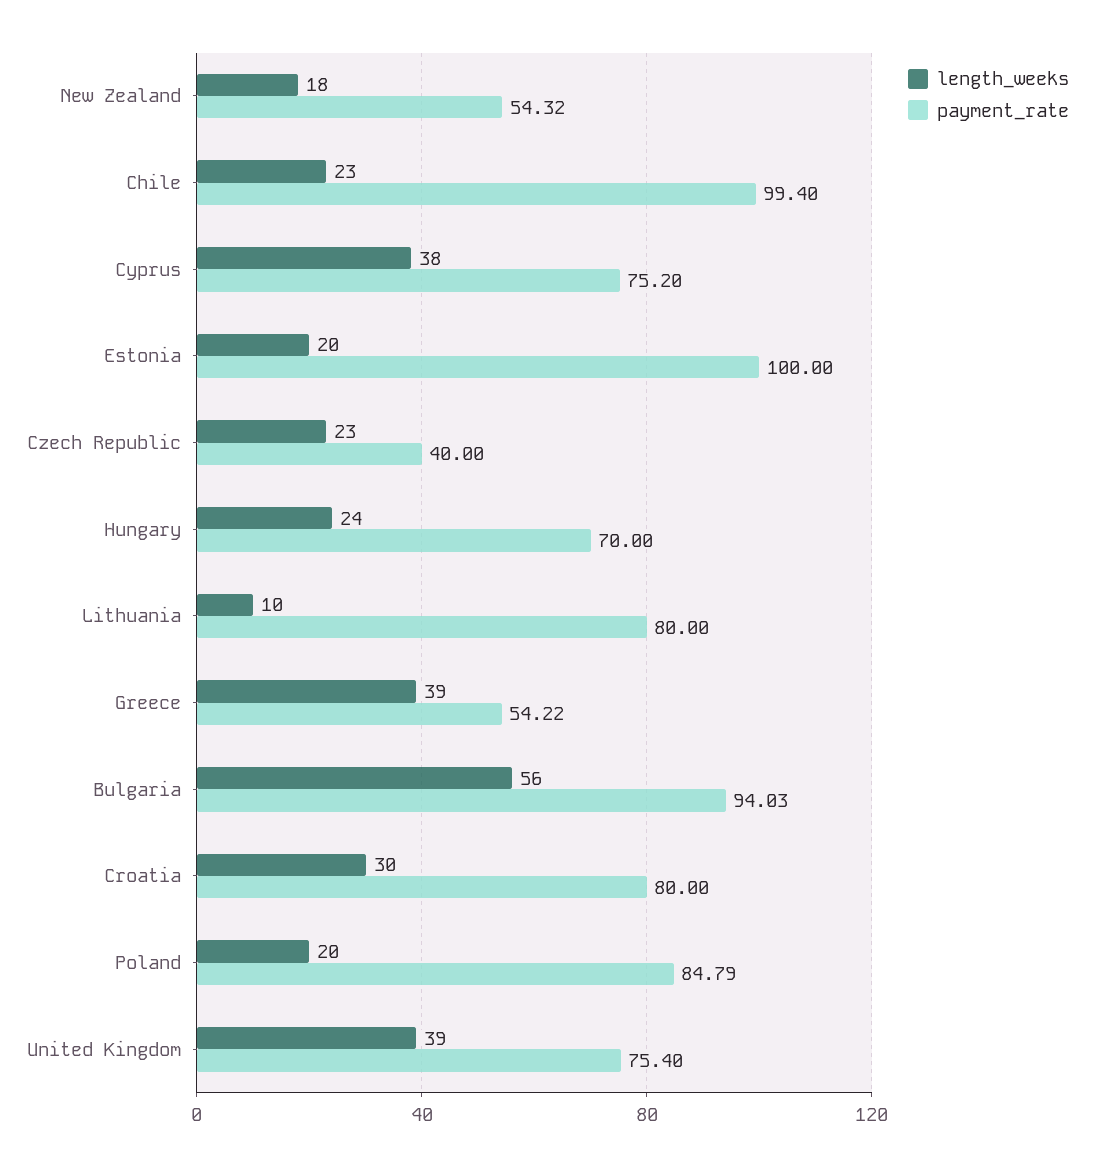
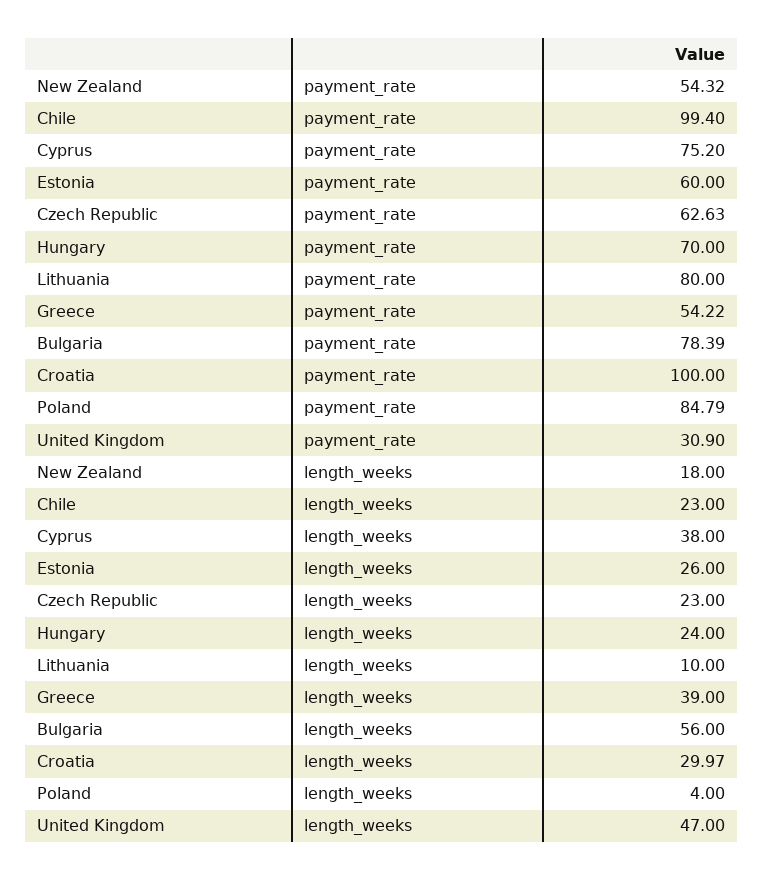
  {
    "length_weeks": {
      "New Zealand": 18,
      "Chile": 23,
      "Cyprus": 38,
-     "Estonia": 20,
+     "Estonia": 26,
      "Czech Republic": 23,
      "Hungary": 24,
      "Lithuania": 10,
      "Greece": 39,
      "Bulgaria": 56,
-     "Croatia": 30,
+     "Croatia": 29.97,
-     "Poland": 20,
+     "Poland": 4,
-     "United Kingdom": 39
+     "United Kingdom": 47
    },
    "payment_rate": {
      "New Zealand": 54.32,
      "Chile": 99.4,
      "Cyprus": 75.2,
-     "Estonia": 100,
+     "Estonia": 60,
-     "Czech Republic": 40,
+     "Czech Republic": 62.63,
      "Hungary": 70,
      "Lithuania": 80,
      "Greece": 54.22,
-     "Bulgaria": 94.03,
+     "Bulgaria": 78.39,
-     "Croatia": 80,
+     "Croatia": 100,
      "Poland": 84.79,
-     "United Kingdom": 75.4
+     "United Kingdom": 30.9
    }
  }

